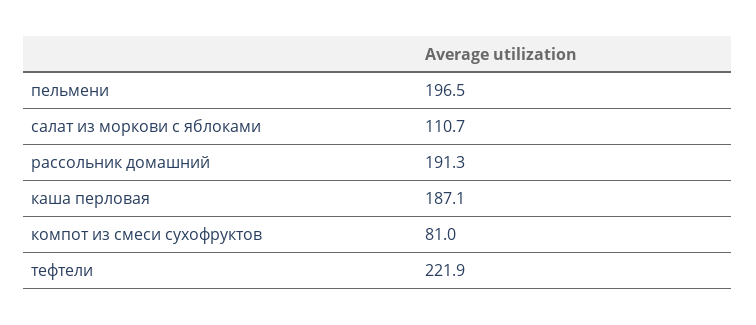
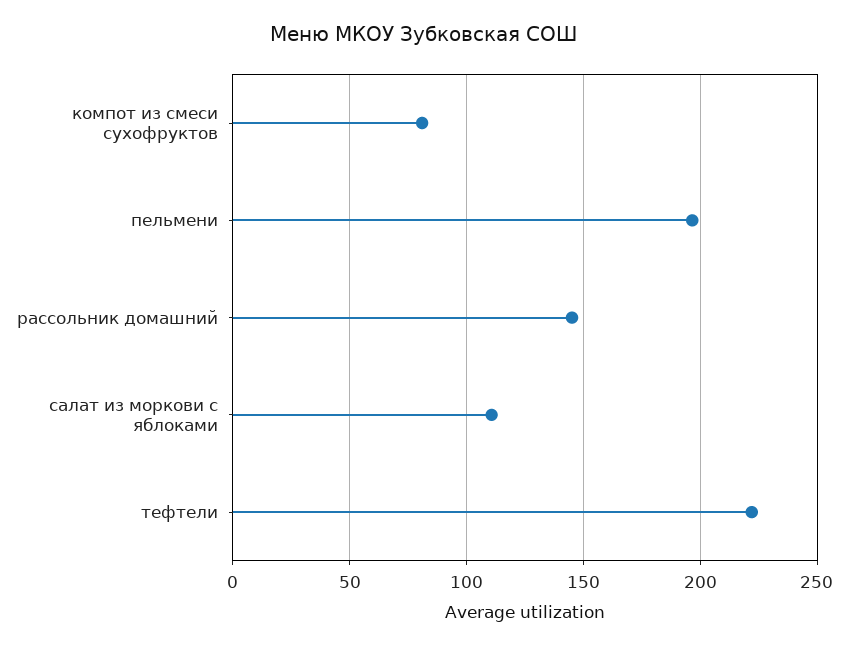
  {
    "пельмени": 196.5,
    "салат из моркови с яблоками": 110.7,
-   "рассольник домашний": 191.3,
+   "рассольник домашний": 145,
-   "каша перловая": 187.1,
    "компот из смеси сухофруктов": 81,
    "тефтели": 221.9
  }

